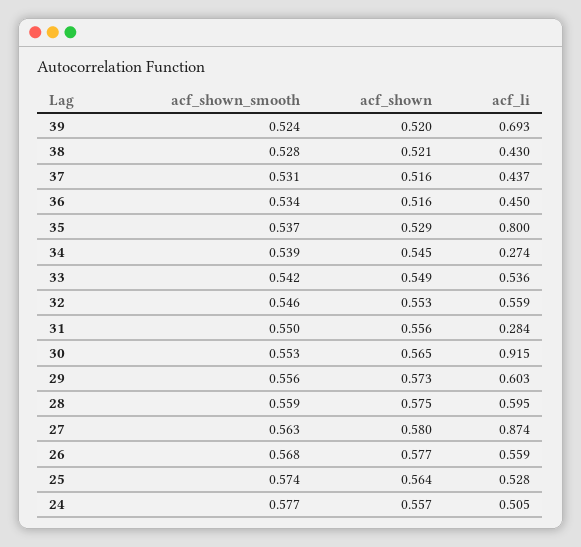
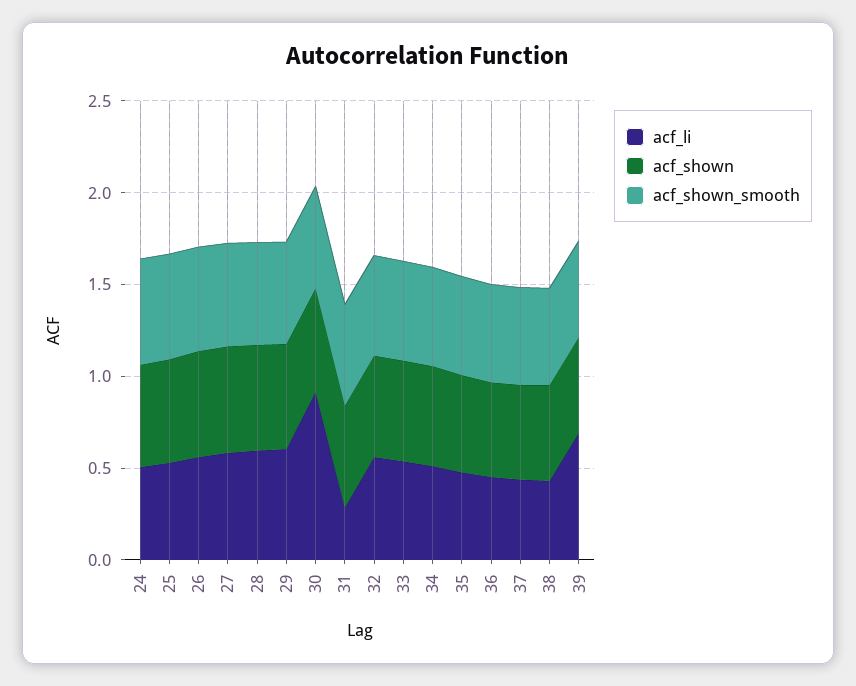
  {
    "acf_shown_smooth": {
      "39": 0.524,
      "38": 0.528,
      "37": 0.531,
      "36": 0.534,
      "35": 0.537,
      "34": 0.539,
      "33": 0.542,
      "32": 0.546,
      "31": 0.55,
      "30": 0.553,
      "29": 0.556,
      "28": 0.559,
      "27": 0.563,
      "26": 0.568,
      "25": 0.574,
      "24": 0.577
    },
    "acf_shown": {
      "39": 0.52,
      "38": 0.521,
      "37": 0.516,
      "36": 0.516,
      "35": 0.529,
      "34": 0.545,
      "33": 0.549,
      "32": 0.553,
      "31": 0.556,
      "30": 0.565,
      "29": 0.573,
      "28": 0.575,
      "27": 0.58,
      "26": 0.577,
      "25": 0.564,
      "24": 0.557
    },
    "acf_li": {
      "39": 0.693,
      "38": 0.43,
      "37": 0.437,
      "36": 0.45,
-     "35": 0.8,
+     "35": 0.5,
-     "34": 0.274,
+     "34": 0.5,
      "33": 0.536,
      "32": 0.559,
      "31": 0.284,
      "30": 0.915,
      "29": 0.603,
      "28": 0.595,
-     "27": 0.874,
+     "27": 0.6,
      "26": 0.559,
      "25": 0.528,
      "24": 0.505
    }
  }

